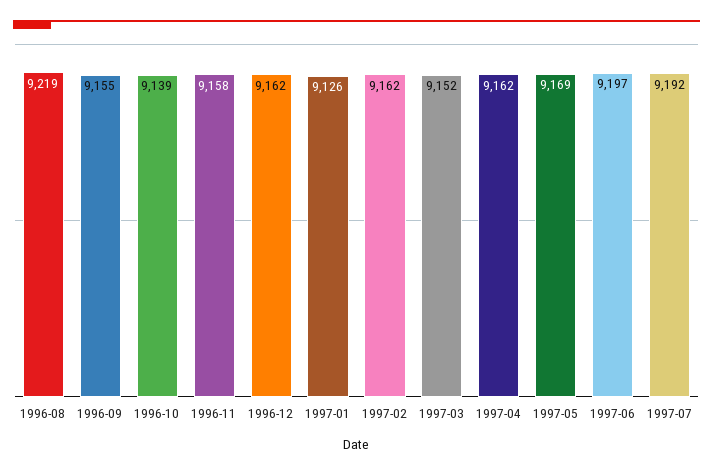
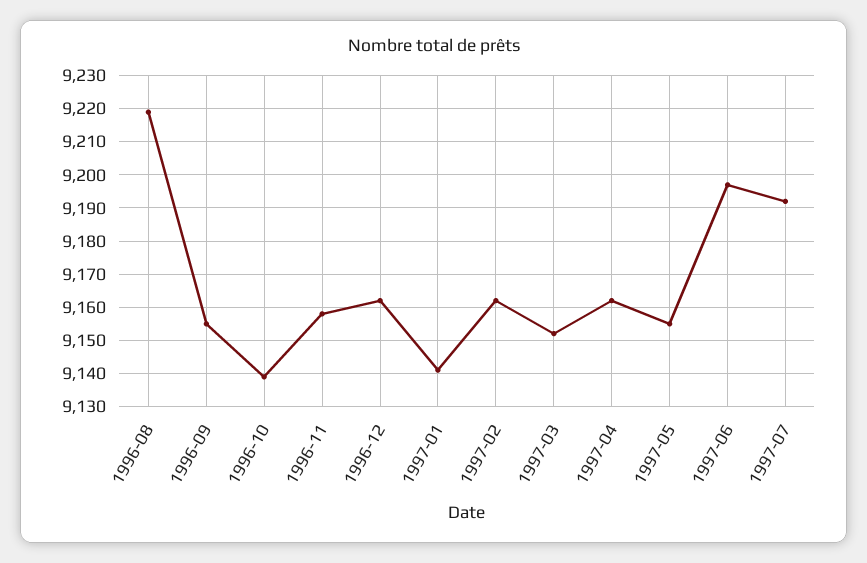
  {
    "1996-08": 9219,
    "1996-09": 9155,
    "1996-10": 9139,
    "1996-11": 9158,
    "1996-12": 9162,
-   "1997-01": 9126,
+   "1997-01": 9140,
    "1997-02": 9162,
    "1997-03": 9152,
    "1997-04": 9162,
-   "1997-05": 9169,
+   "1997-05": 9155,
    "1997-06": 9197,
    "1997-07": 9192
  }

